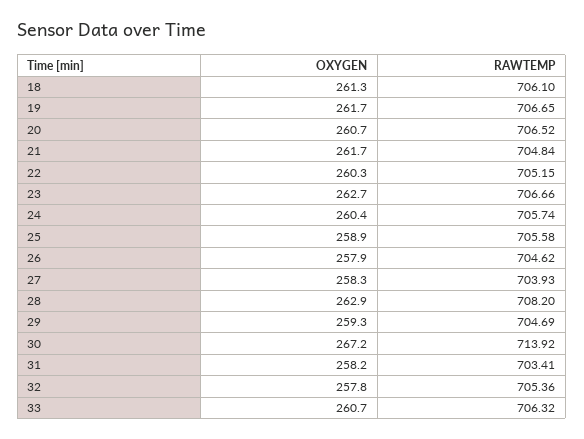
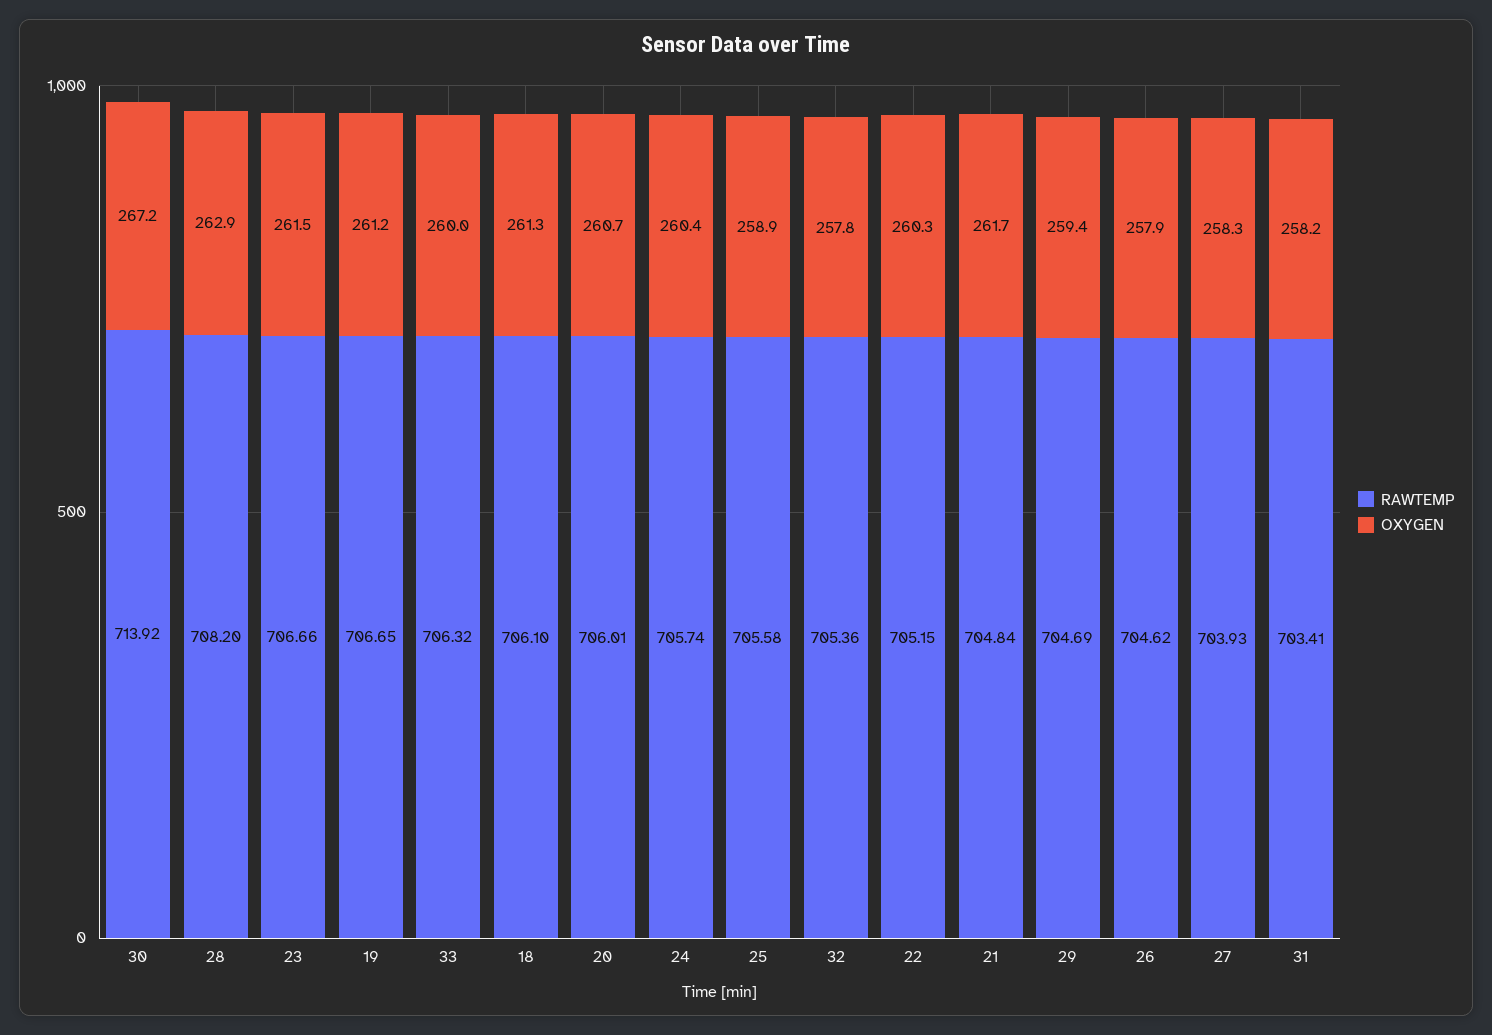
  {
    "OXYGEN": {
      "18": 261.3,
-     "19": 261.7,
+     "19": 261.2,
      "20": 260.7,
      "21": 261.7,
      "22": 260.3,
-     "23": 262.7,
+     "23": 261.5,
      "24": 260.4,
      "25": 258.9,
      "26": 257.9,
      "27": 258.3,
      "28": 262.9,
-     "29": 259.3,
+     "29": 259.4,
      "30": 267.2,
      "31": 258.2,
      "32": 257.8,
-     "33": 260.7
+     "33": 260
    },
    "RAWTEMP": {
      "18": 706.1,
      "19": 706.65,
-     "20": 706.52,
+     "20": 706.01,
      "21": 704.84,
      "22": 705.15,
      "23": 706.66,
      "24": 705.74,
      "25": 705.58,
      "26": 704.62,
      "27": 703.93,
      "28": 708.2,
      "29": 704.69,
      "30": 713.92,
      "31": 703.41,
      "32": 705.36,
      "33": 706.32
    }
  }

